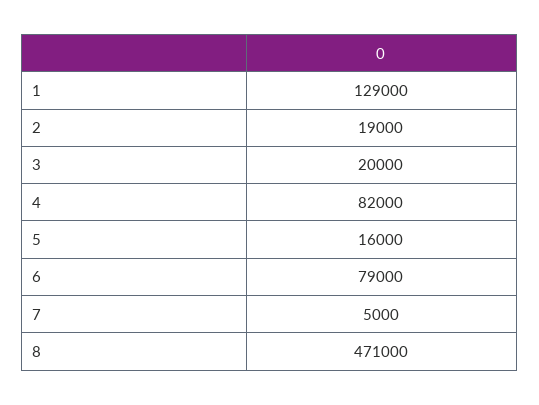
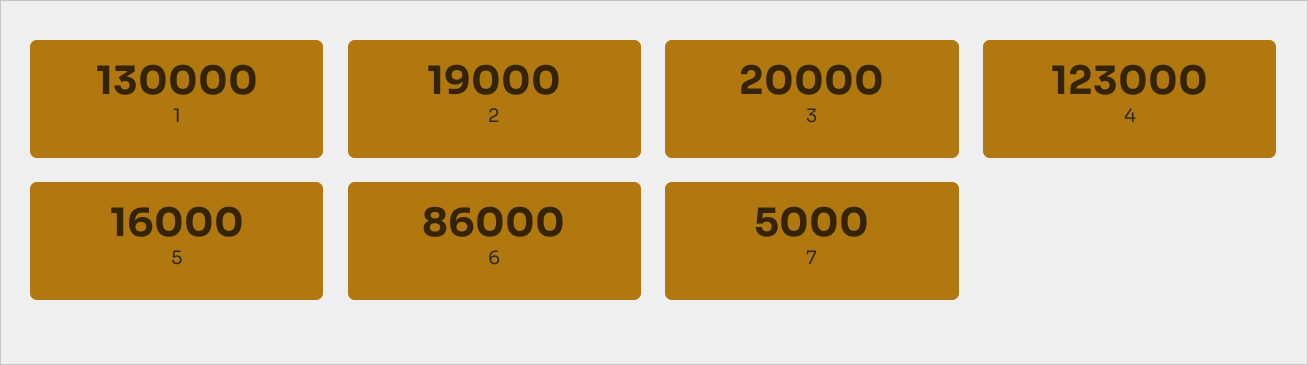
  {
-   "1": 129000,
+   "1": 130000,
    "2": 19000,
    "3": 20000,
-   "4": 82000,
+   "4": 123000,
    "5": 16000,
-   "6": 79000,
+   "6": 86000,
-   "7": 5000,
+   "7": 5000
-   "8": 471000
  }

